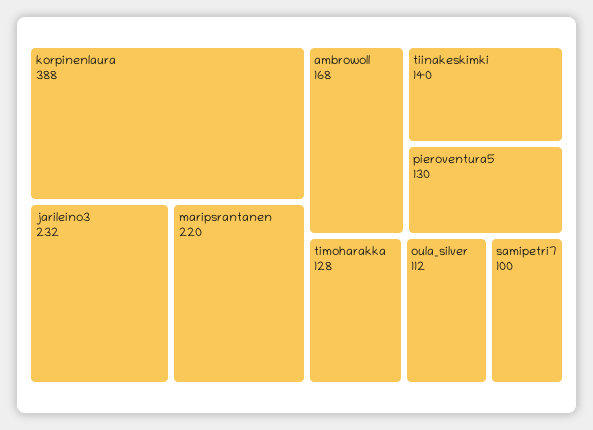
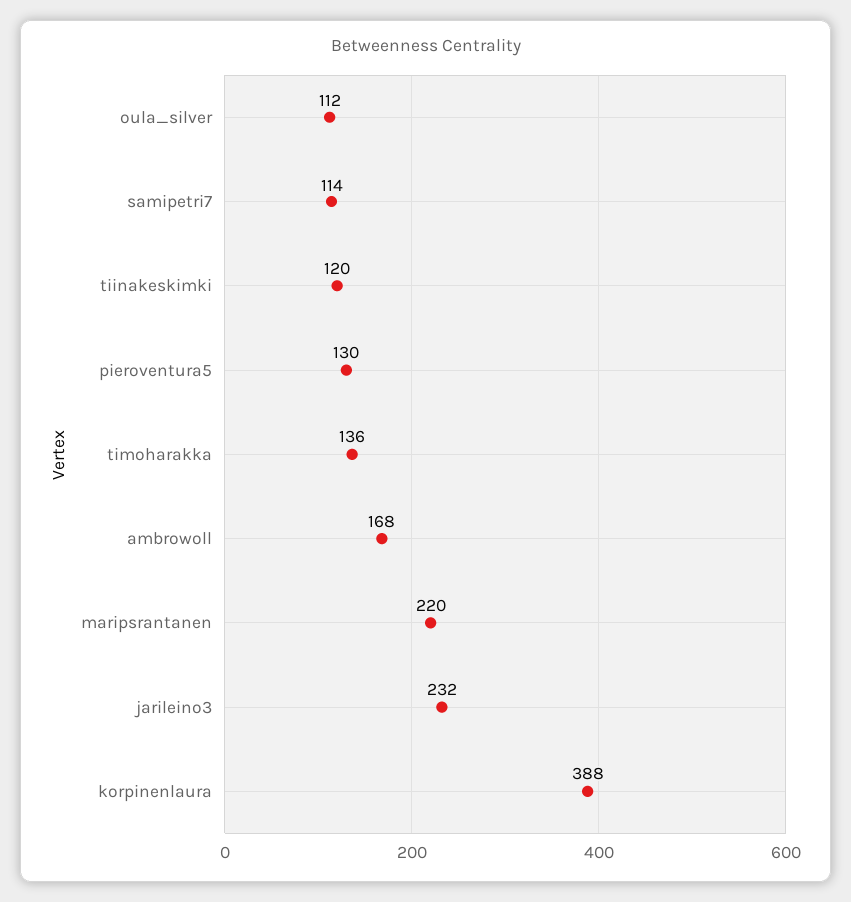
  {
    "korpinenlaura": 388,
    "jarileino3": 232,
    "maripsrantanen": 220,
    "ambrowoll": 168,
-   "tiinakeskimki": 140,
+   "tiinakeskimki": 120,
    "pieroventura5": 130,
-   "timoharakka": 128,
+   "timoharakka": 136,
    "oula_silver": 112,
-   "samipetri7": 100
+   "samipetri7": 114
  }

